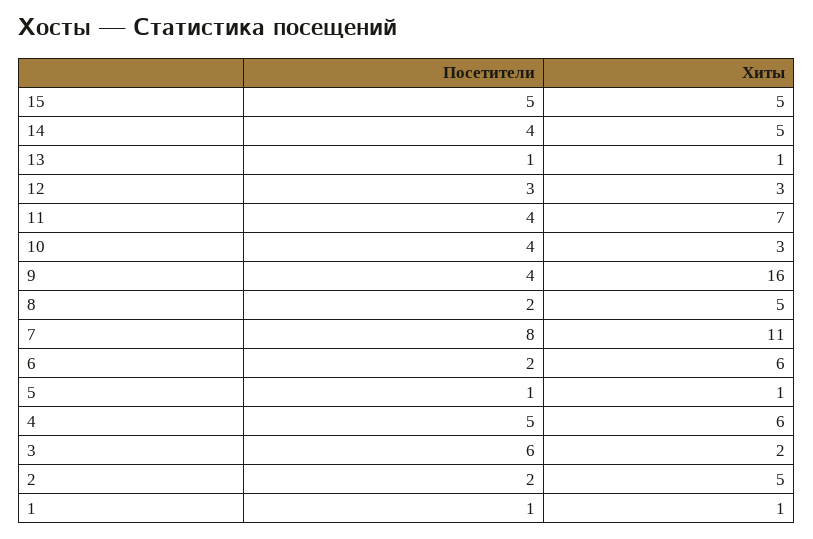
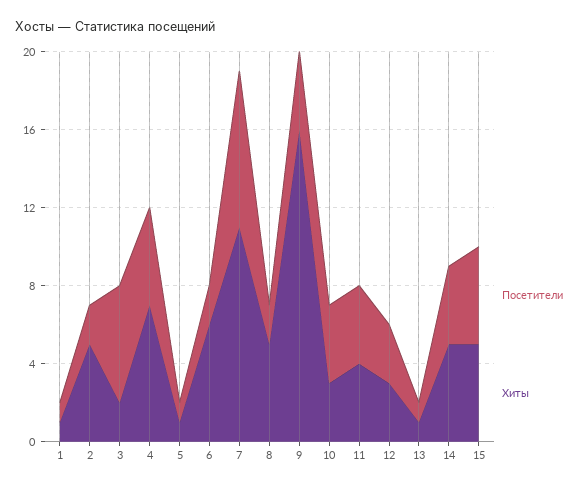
  {
    "Посетители": {
      "15": 5,
      "14": 4,
      "13": 1,
      "12": 3,
      "11": 4,
      "10": 4,
      "9": 4,
      "8": 2,
      "7": 8,
      "6": 2,
      "5": 1,
      "4": 5,
      "3": 6,
      "2": 2,
      "1": 1
    },
    "Хиты": {
      "15": 5,
      "14": 5,
      "13": 1,
      "12": 3,
-     "11": 7,
+     "11": 4,
      "10": 3,
      "9": 16,
      "8": 5,
      "7": 11,
      "6": 6,
      "5": 1,
-     "4": 6,
+     "4": 7,
      "3": 2,
      "2": 5,
      "1": 1
    }
  }

